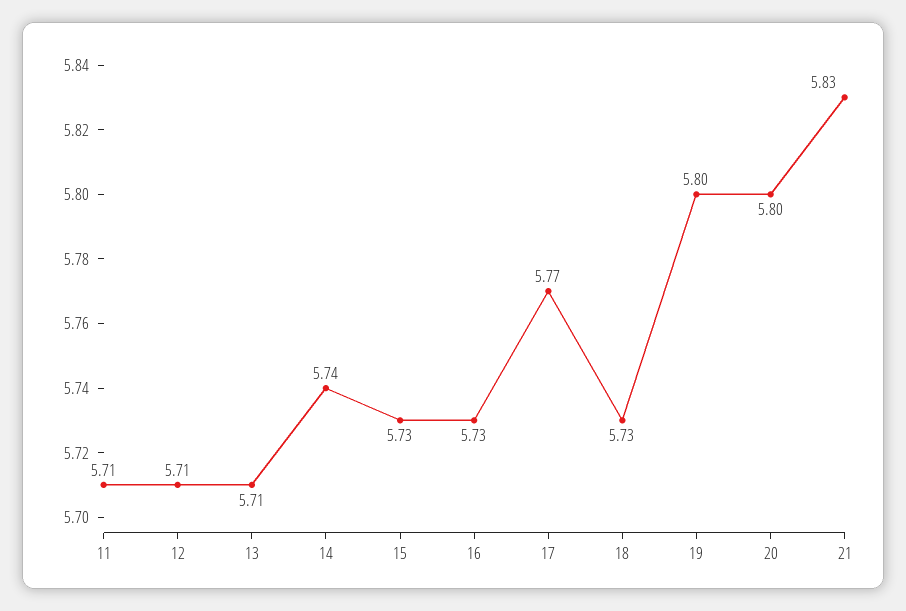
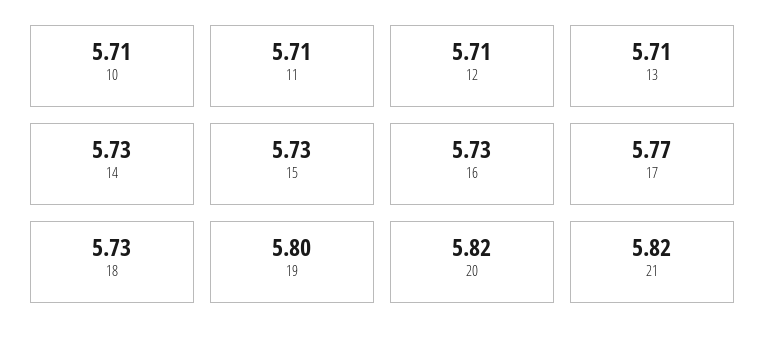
  {
    "11": 5.71,
    "12": 5.71,
    "13": 5.71,
-   "14": 5.74,
+   "14": 5.73,
    "15": 5.73,
    "16": 5.73,
    "17": 5.77,
    "18": 5.73,
    "19": 5.8,
-   "20": 5.8,
+   "20": 5.82,
-   "21": 5.83
+   "21": 5.82,
+   "10": 5.71
  }

